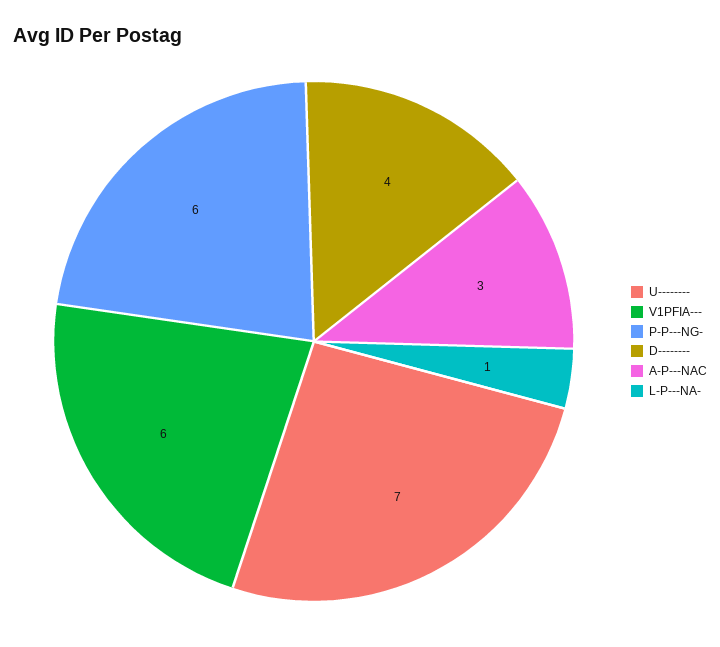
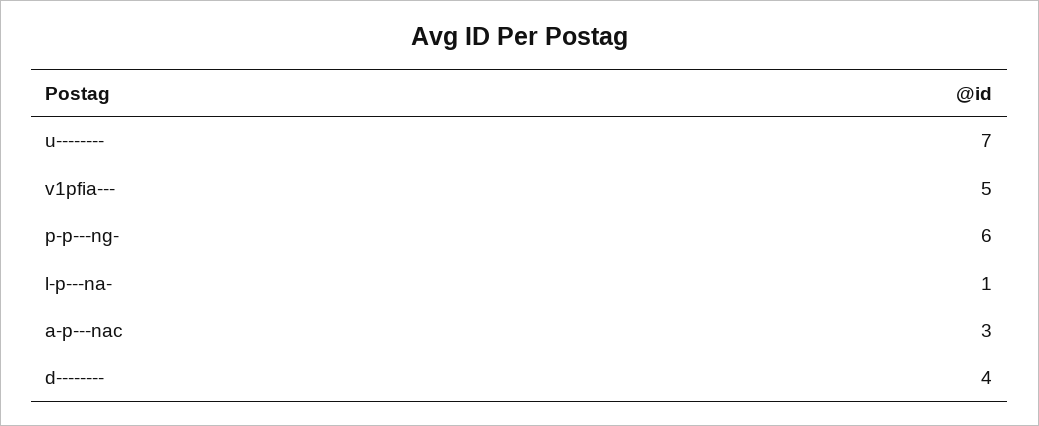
  {
    "U--------": 7,
-   "V1PFIA---": 6,
+   "V1PFIA---": 5,
    "P-P---NG-": 6,
    "D--------": 4,
    "A-P---NAC": 3,
    "L-P---NA-": 1
  }

